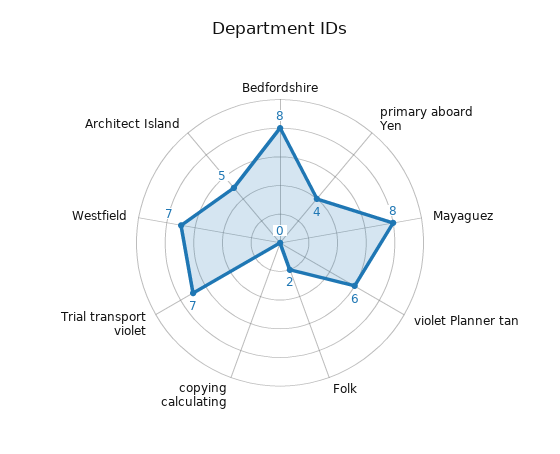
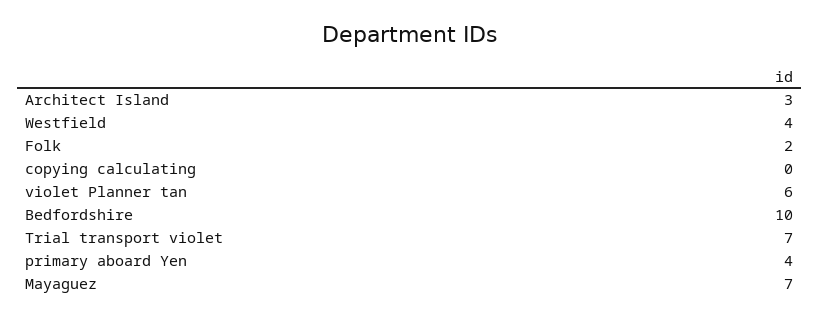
  {
-   "Bedfordshire": 8,
+   "Bedfordshire": 10,
    "primary aboard Yen": 4,
-   "Mayaguez": 8,
+   "Mayaguez": 7,
    "violet Planner tan": 6,
    "Folk": 2,
    "copying calculating": 0,
    "Trial transport violet": 7,
-   "Westfield": 7,
+   "Westfield": 4,
-   "Architect Island": 5
+   "Architect Island": 3
  }

